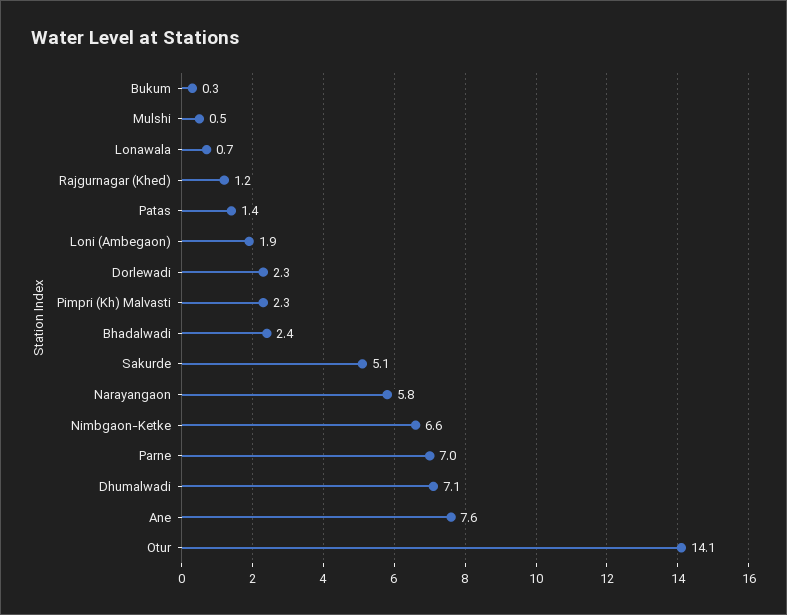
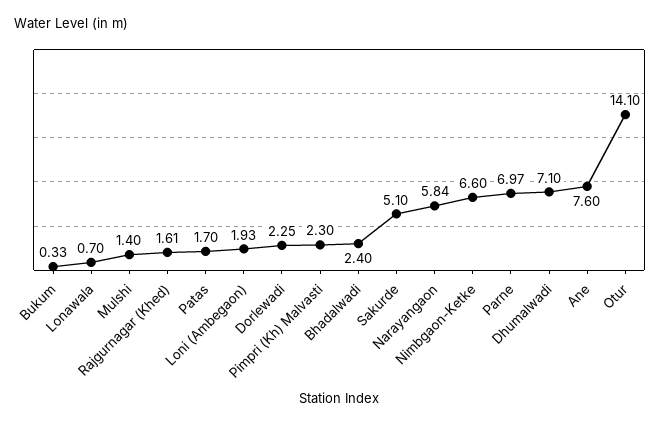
  {
    "Bukum": 0.33,
-   "Mulshi": 0.5,
+   "Mulshi": 1.4,
    "Lonawala": 0.7,
-   "Rajgurnagar (Khed)": 1.2,
+   "Rajgurnagar (Khed)": 1.61,
-   "Patas": 1.4,
+   "Patas": 1.7,
    "Loni (Ambegaon)": 1.93,
    "Dorlewadi": 2.25,
    "Pimpri (Kh) Malvasti": 2.3,
    "Bhadalwadi": 2.4,
    "Sakurde": 5.1,
    "Narayangaon": 5.84,
    "Nimbgaon-Ketke": 6.6,
    "Parne": 6.97,
    "Dhumalwadi": 7.1,
    "Ane": 7.6,
    "Otur": 14.1
  }

